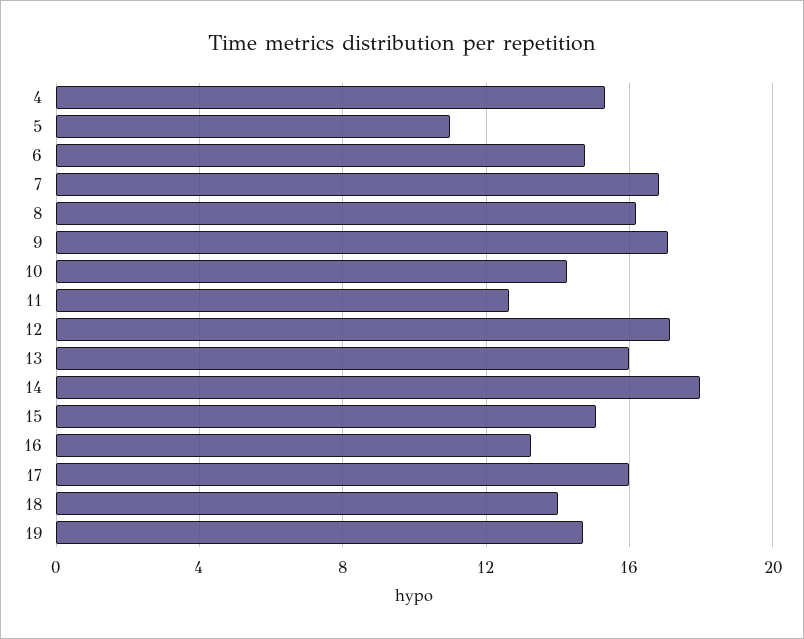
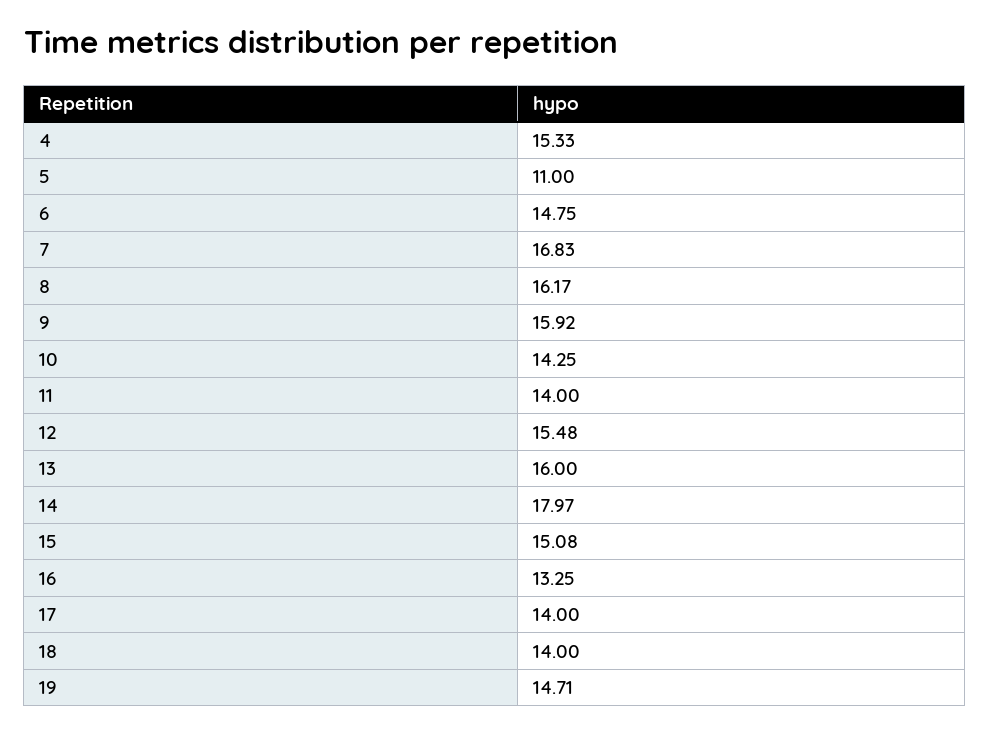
  {
    "4": 15.33,
    "5": 11,
    "6": 14.75,
    "7": 16.83,
    "8": 16.17,
-   "9": 17,
+   "9": 15.92,
    "10": 14.25,
-   "11": 12.5,
+   "11": 14,
-   "12": 17,
+   "12": 15.48,
    "13": 16,
    "14": 17.97,
    "15": 15.08,
    "16": 13.25,
-   "17": 16,
+   "17": 14,
    "18": 14,
    "19": 14.71
  }

